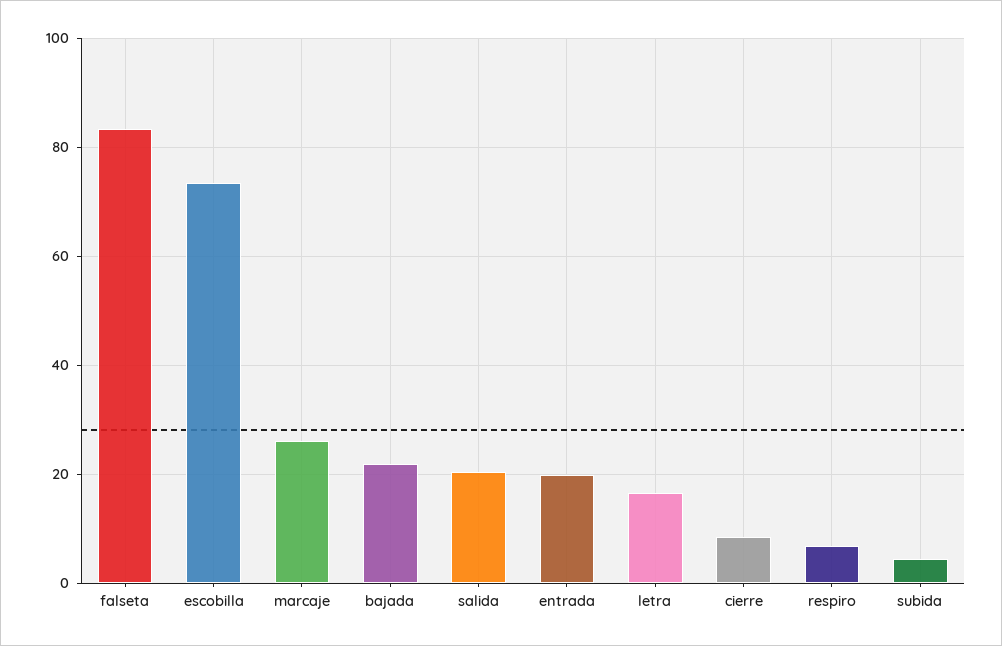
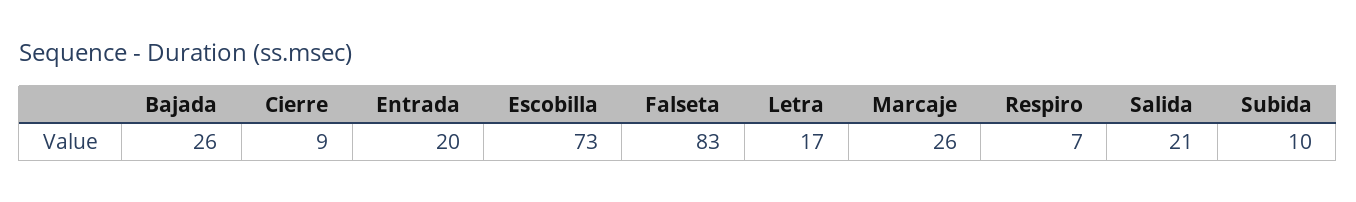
  {
    "falseta": 83,
    "escobilla": 73,
    "marcaje": 26,
-   "bajada": 22,
+   "bajada": 26,
    "salida": 21,
    "entrada": 20,
    "letra": 17,
    "cierre": 9,
    "respiro": 7,
-   "subida": 4
+   "subida": 10
  }

